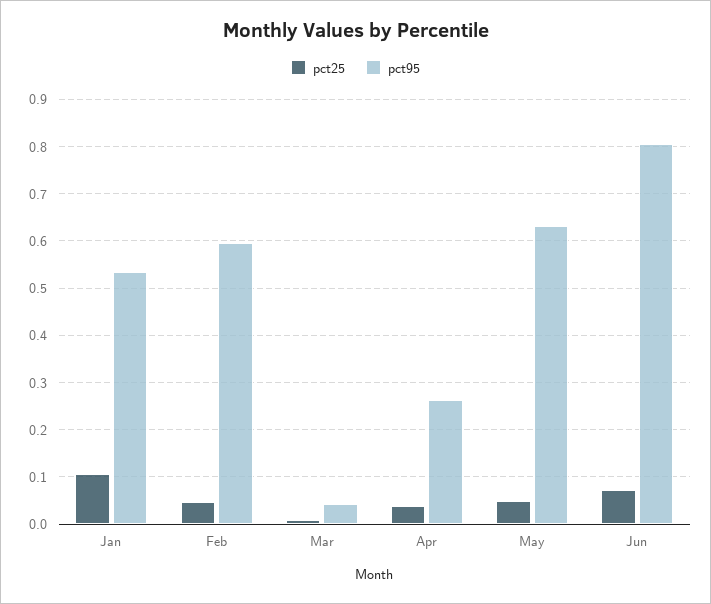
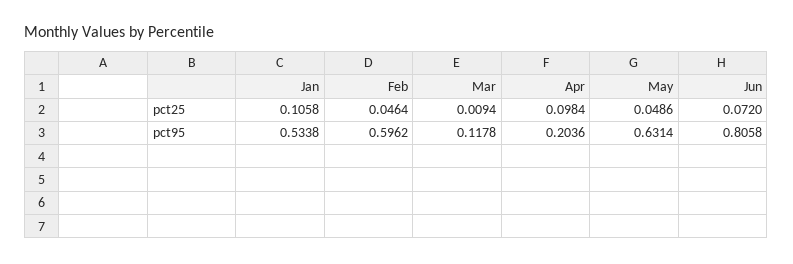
  {
    "pct25": {
      "Jan": 0.1058,
      "Feb": 0.0464,
      "Mar": 0.0094,
-     "Apr": 0.04,
+     "Apr": 0.0984,
      "May": 0.0486,
      "Jun": 0.072
    },
    "pct95": {
      "Jan": 0.5338,
      "Feb": 0.5962,
-     "Mar": 0.04,
+     "Mar": 0.1178,
-     "Apr": 0.26,
+     "Apr": 0.2036,
      "May": 0.6314,
      "Jun": 0.8058
    }
  }

